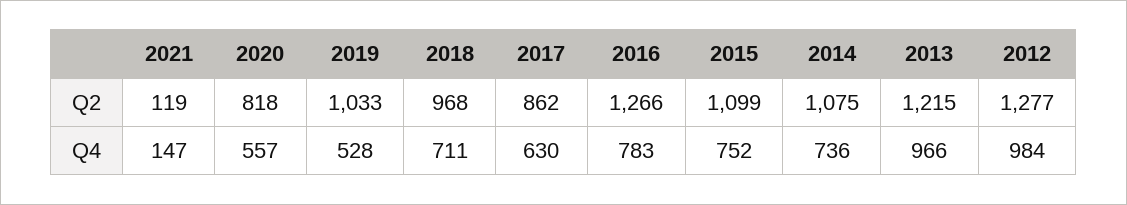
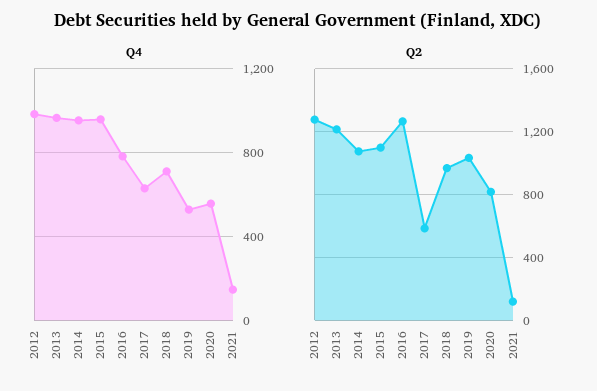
  {
    "Q2": {
      "2021": 119,
      "2020": 818,
      "2019": 1033,
      "2018": 968,
-     "2017": 862,
+     "2017": 600,
      "2016": 1266,
      "2015": 1099,
      "2014": 1075,
      "2013": 1215,
      "2012": 1277
    },
    "Q4": {
      "2021": 147,
      "2020": 557,
      "2019": 528,
      "2018": 711,
      "2017": 630,
      "2016": 783,
-     "2015": 752,
+     "2015": 950,
-     "2014": 736,
+     "2014": 950,
      "2013": 966,
      "2012": 984
    }
  }

